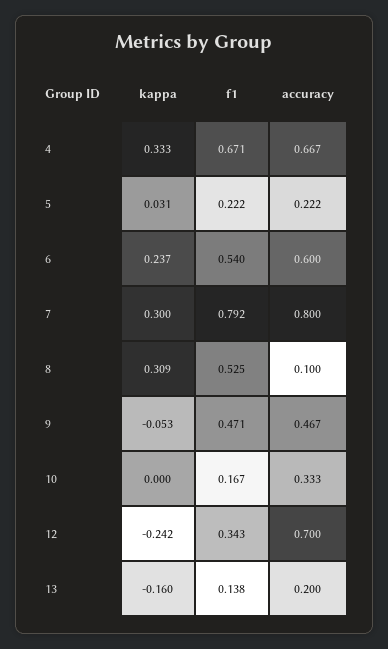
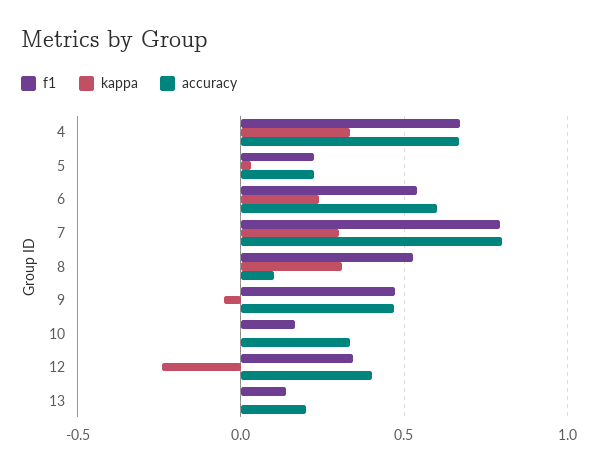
  {
    "kappa": {
      "4": 0.333,
      "5": 0.031,
      "6": 0.237,
      "7": 0.3,
      "8": 0.309,
      "9": -0.053,
      "10": 0,
      "12": -0.242,
-     "13": -0.16
+     "13": 0
    },
    "f1": {
      "4": 0.671,
      "5": 0.222,
      "6": 0.54,
      "7": 0.792,
      "8": 0.525,
      "9": 0.471,
      "10": 0.167,
      "12": 0.343,
      "13": 0.138
    },
    "accuracy": {
      "4": 0.667,
      "5": 0.222,
      "6": 0.6,
      "7": 0.8,
      "8": 0.1,
      "9": 0.467,
      "10": 0.333,
-     "12": 0.7,
+     "12": 0.4,
      "13": 0.2
    }
  }

